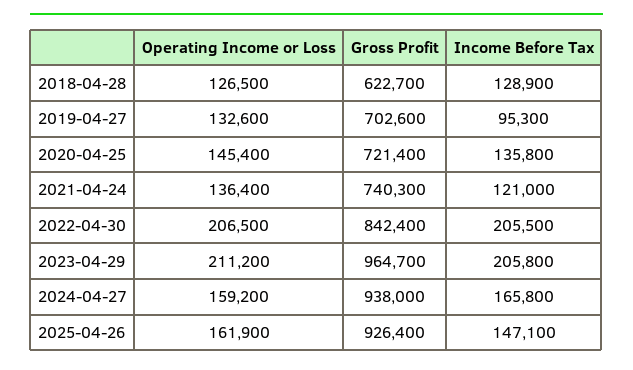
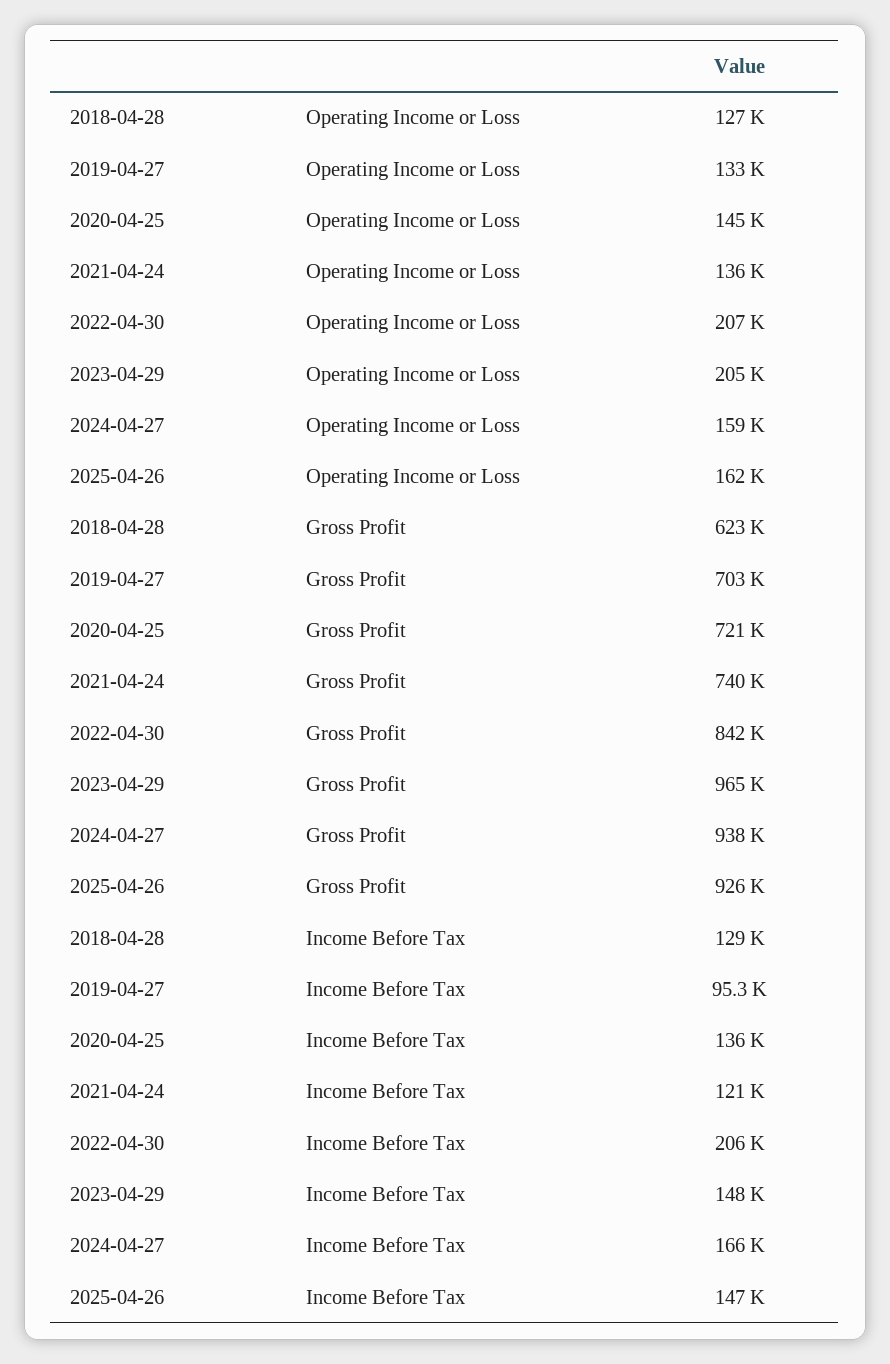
  {
    "Operating Income or Loss": {
      "2018-04-28": 126500,
      "2019-04-27": 132600,
      "2020-04-25": 145400,
      "2021-04-24": 136400,
      "2022-04-30": 206500,
-     "2023-04-29": 211200,
+     "2023-04-29": 205000,
      "2024-04-27": 159200,
      "2025-04-26": 161900
    },
    "Gross Profit": {
      "2018-04-28": 622700,
      "2019-04-27": 702600,
      "2020-04-25": 721400,
      "2021-04-24": 740300,
      "2022-04-30": 842400,
      "2023-04-29": 964700,
      "2024-04-27": 938000,
      "2025-04-26": 926400
    },
    "Income Before Tax": {
      "2018-04-28": 128900,
      "2019-04-27": 95300,
      "2020-04-25": 135800,
      "2021-04-24": 121000,
      "2022-04-30": 205500,
-     "2023-04-29": 205800,
+     "2023-04-29": 148000,
      "2024-04-27": 165800,
      "2025-04-26": 147100
    }
  }

